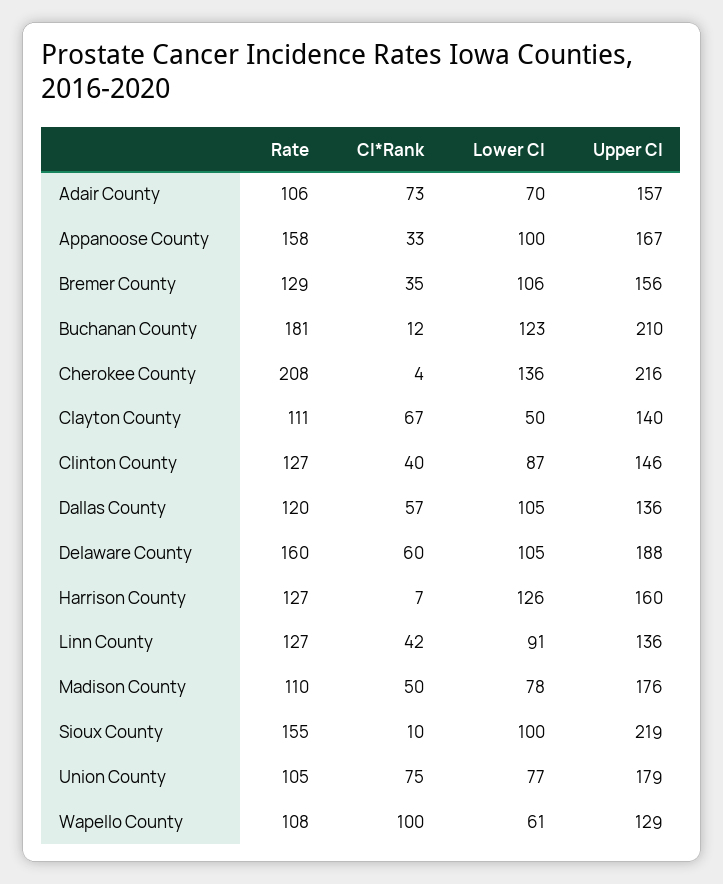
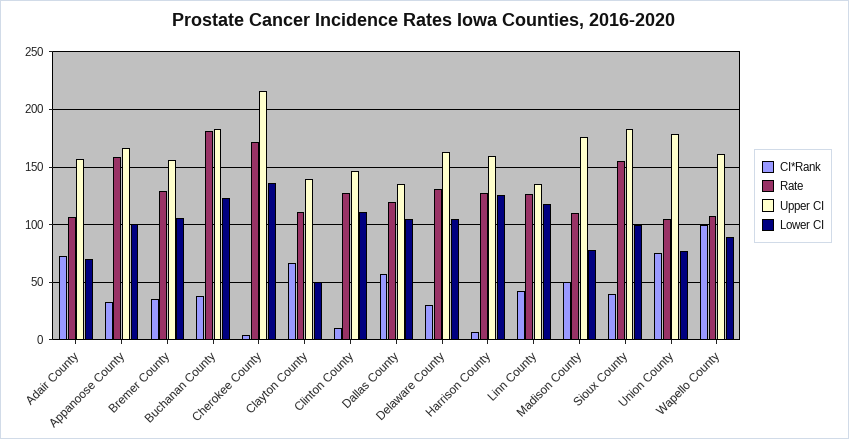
  {
    "Rate": {
      "Adair County": 106,
      "Appanoose County": 158,
      "Bremer County": 129,
      "Buchanan County": 181,
-     "Cherokee County": 208,
+     "Cherokee County": 170,
      "Clayton County": 111,
      "Clinton County": 127,
      "Dallas County": 120,
-     "Delaware County": 160,
+     "Delaware County": 130,
      "Harrison County": 127,
      "Linn County": 127,
      "Madison County": 110,
      "Sioux County": 155,
      "Union County": 105,
      "Wapello County": 108
    },
    "CI*Rank": {
      "Adair County": 73,
      "Appanoose County": 33,
      "Bremer County": 35,
-     "Buchanan County": 12,
+     "Buchanan County": 40,
      "Cherokee County": 4,
      "Clayton County": 67,
-     "Clinton County": 40,
+     "Clinton County": 10,
      "Dallas County": 57,
-     "Delaware County": 60,
+     "Delaware County": 30,
      "Harrison County": 7,
      "Linn County": 42,
      "Madison County": 50,
-     "Sioux County": 10,
+     "Sioux County": 40,
      "Union County": 75,
      "Wapello County": 100
    },
    "Lower CI": {
      "Adair County": 70,
      "Appanoose County": 100,
      "Bremer County": 106,
      "Buchanan County": 123,
      "Cherokee County": 136,
      "Clayton County": 50,
-     "Clinton County": 87,
+     "Clinton County": 110,
      "Dallas County": 105,
      "Delaware County": 105,
      "Harrison County": 126,
-     "Linn County": 91,
+     "Linn County": 120,
      "Madison County": 78,
      "Sioux County": 100,
      "Union County": 77,
-     "Wapello County": 61
+     "Wapello County": 90
    },
    "Upper CI": {
      "Adair County": 157,
      "Appanoose County": 167,
      "Bremer County": 156,
-     "Buchanan County": 210,
+     "Buchanan County": 180,
      "Cherokee County": 216,
      "Clayton County": 140,
      "Clinton County": 146,
      "Dallas County": 136,
-     "Delaware County": 188,
+     "Delaware County": 160,
      "Harrison County": 160,
      "Linn County": 136,
      "Madison County": 176,
-     "Sioux County": 219,
+     "Sioux County": 180,
      "Union County": 179,
-     "Wapello County": 129
+     "Wapello County": 160
    }
  }

